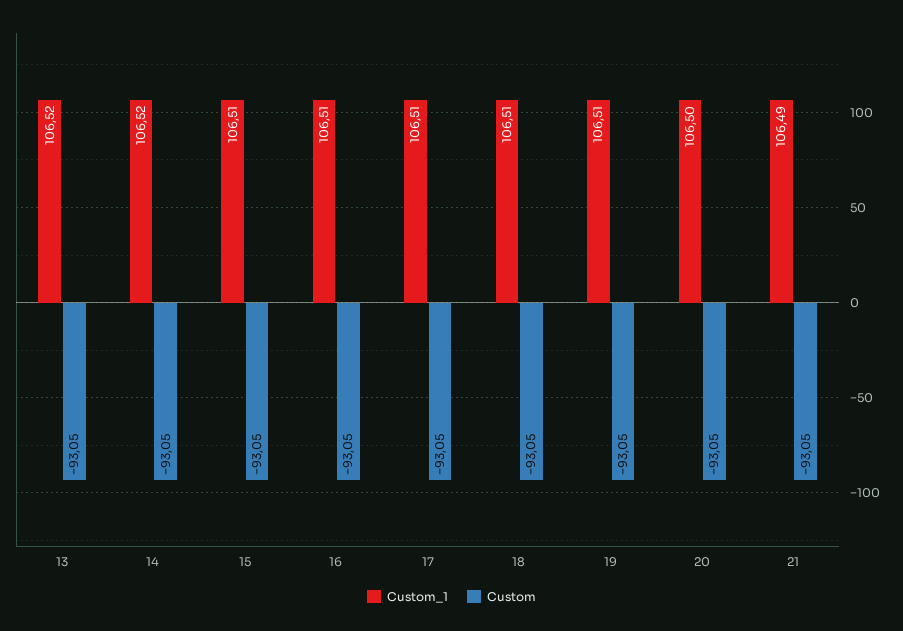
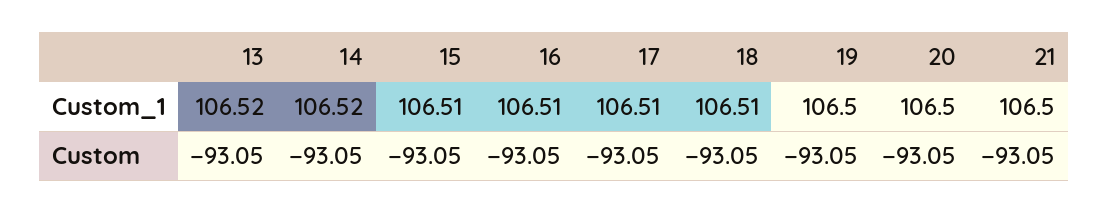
  {
    "Custom_1": {
      "13": 106.52,
      "14": 106.52,
      "15": 106.51,
      "16": 106.51,
      "17": 106.51,
      "18": 106.51,
-     "19": 106.51,
+     "19": 106.5,
      "20": 106.5,
-     "21": 106.49
+     "21": 106.5
    },
    "Custom": {
      "13": -93.05,
      "14": -93.05,
      "15": -93.05,
      "16": -93.05,
      "17": -93.05,
      "18": -93.05,
      "19": -93.05,
      "20": -93.05,
      "21": -93.05
    }
  }

